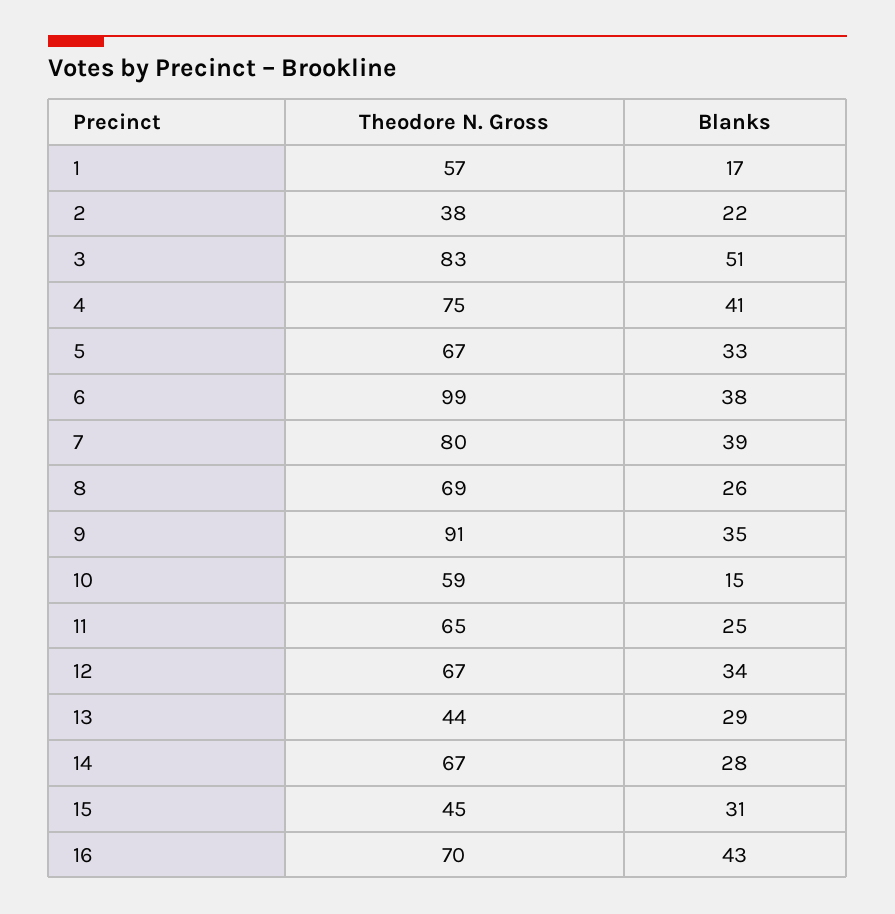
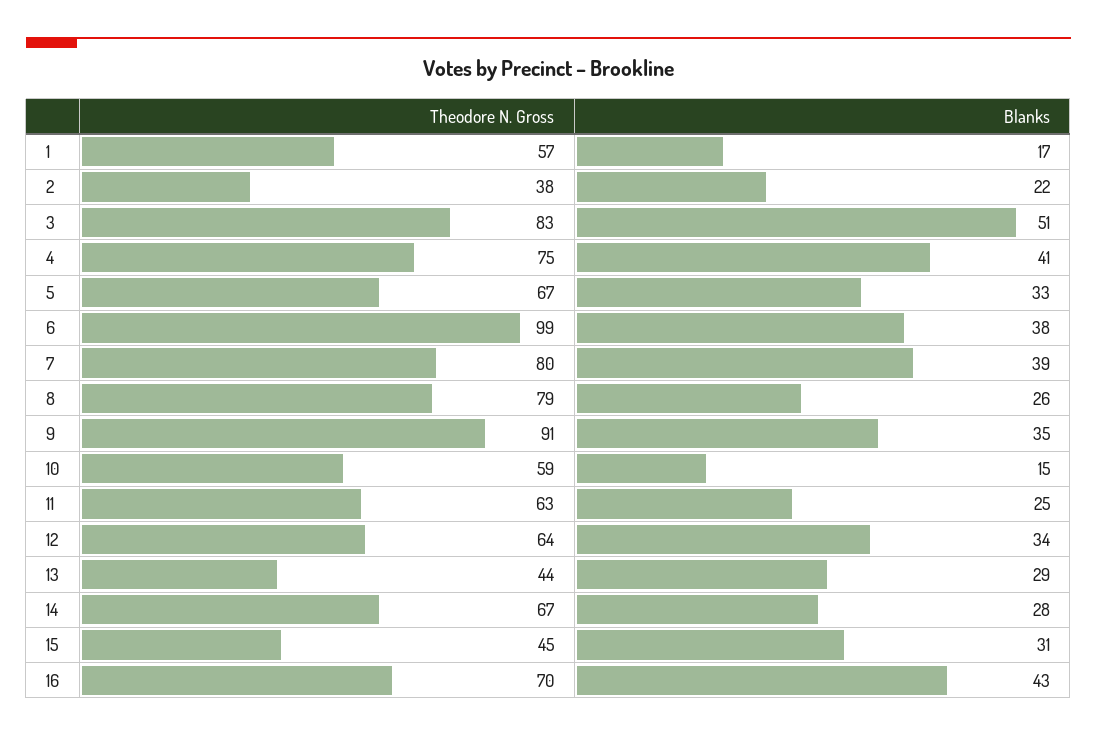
  {
    "Theodore N. Gross": {
      "1": 57,
      "2": 38,
      "3": 83,
      "4": 75,
      "5": 67,
      "6": 99,
      "7": 80,
-     "8": 69,
+     "8": 79,
      "9": 91,
      "10": 59,
-     "11": 65,
+     "11": 63,
-     "12": 67,
+     "12": 64,
      "13": 44,
      "14": 67,
      "15": 45,
      "16": 70
    },
    "Blanks": {
      "1": 17,
      "2": 22,
      "3": 51,
      "4": 41,
      "5": 33,
      "6": 38,
      "7": 39,
      "8": 26,
      "9": 35,
      "10": 15,
      "11": 25,
      "12": 34,
      "13": 29,
      "14": 28,
      "15": 31,
      "16": 43
    }
  }

